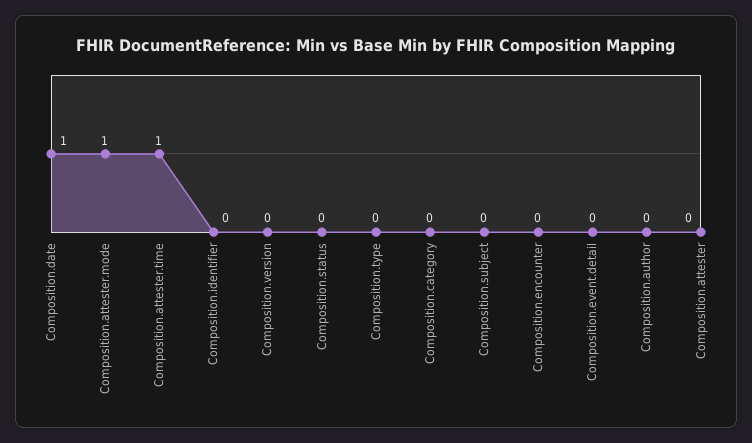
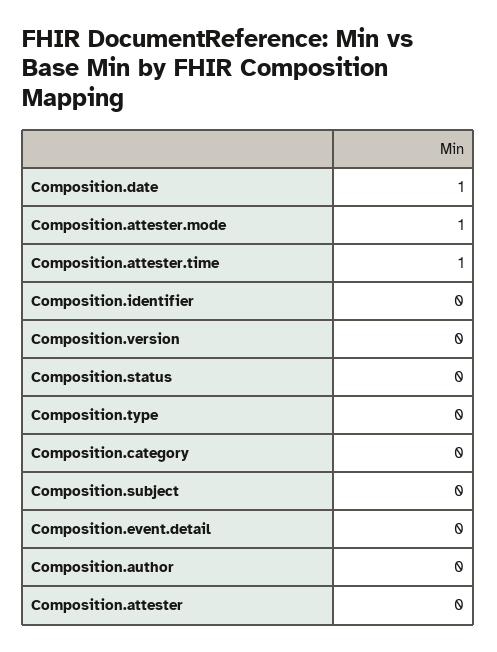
  {
    "Composition.date": 1,
    "Composition.attester.mode": 1,
    "Composition.attester.time": 1,
    "Composition.identifier": 0,
    "Composition.version": 0,
    "Composition.status": 0,
    "Composition.type": 0,
    "Composition.category": 0,
    "Composition.subject": 0,
-   "Composition.encounter": 0,
    "Composition.event.detail": 0,
    "Composition.author": 0,
    "Composition.attester": 0
  }

